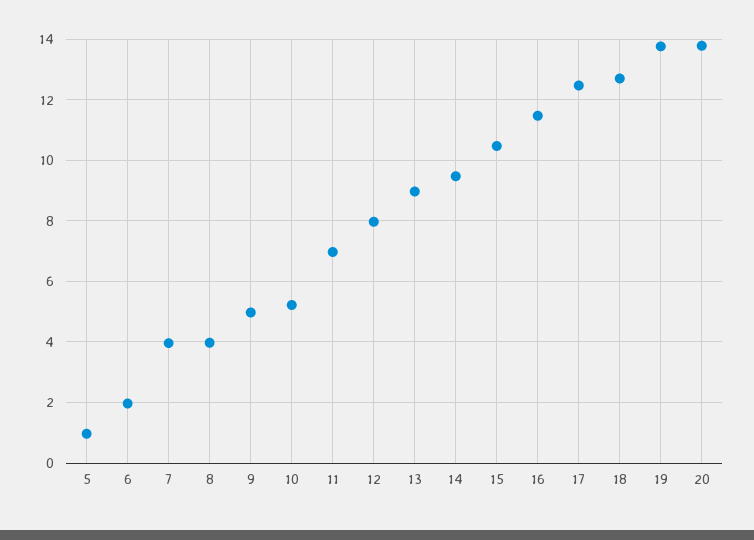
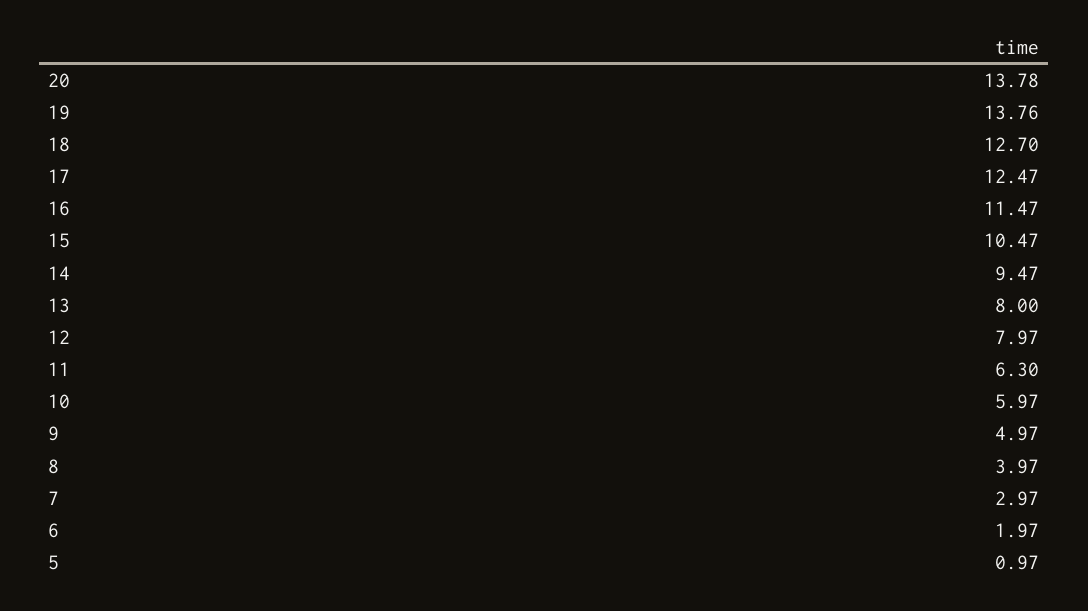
  {
    "5": 0.97,
    "6": 1.97,
-   "7": 4,
+   "7": 2.97,
    "8": 3.97,
    "9": 4.97,
-   "10": 5.2,
+   "10": 5.97,
-   "11": 7,
+   "11": 6.3,
    "12": 7.97,
-   "13": 9,
+   "13": 8,
    "14": 9.47,
    "15": 10.47,
    "16": 11.47,
    "17": 12.47,
    "18": 12.7,
    "19": 13.76,
    "20": 13.78
  }

